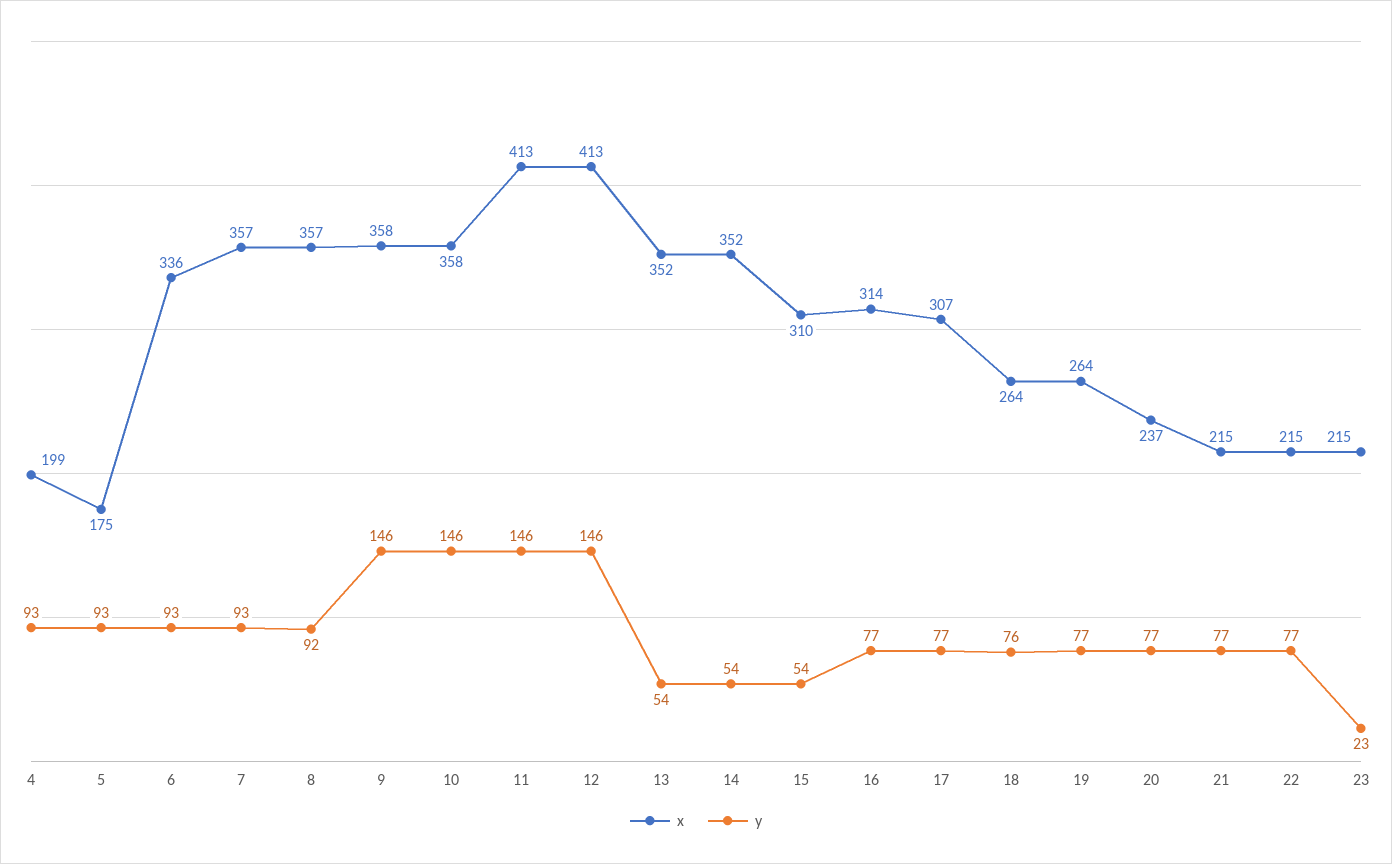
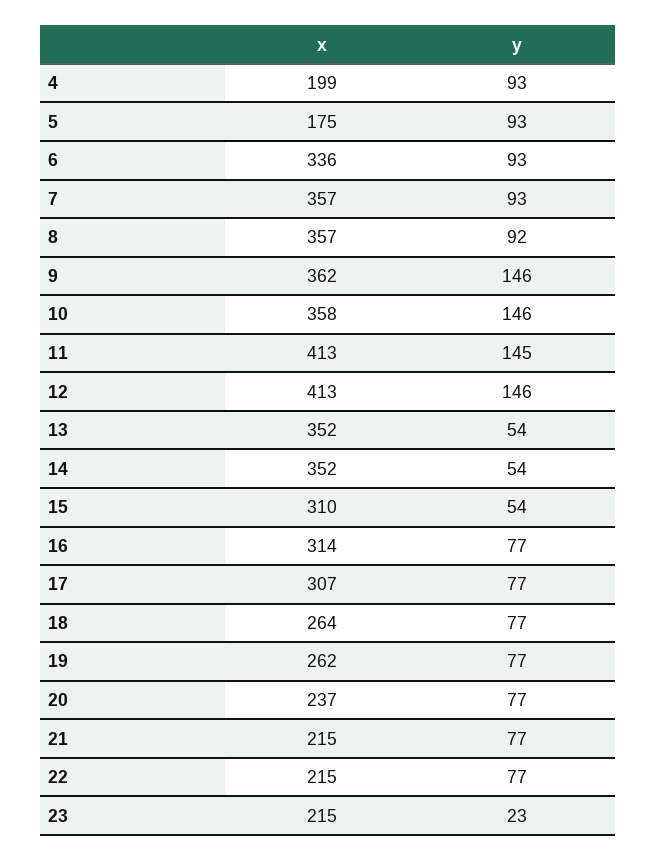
  {
    "x": {
      "4": 199,
      "5": 175,
      "6": 336,
      "7": 357,
      "8": 357,
-     "9": 358,
+     "9": 362,
      "10": 358,
      "11": 413,
      "12": 413,
      "13": 352,
      "14": 352,
      "15": 310,
      "16": 314,
      "17": 307,
      "18": 264,
-     "19": 264,
+     "19": 262,
      "20": 237,
      "21": 215,
      "22": 215,
      "23": 215
    },
    "y": {
      "4": 93,
      "5": 93,
      "6": 93,
      "7": 93,
      "8": 92,
      "9": 146,
      "10": 146,
-     "11": 146,
+     "11": 145,
      "12": 146,
      "13": 54,
      "14": 54,
      "15": 54,
      "16": 77,
      "17": 77,
-     "18": 76,
+     "18": 77,
      "19": 77,
      "20": 77,
      "21": 77,
      "22": 77,
      "23": 23
    }
  }

